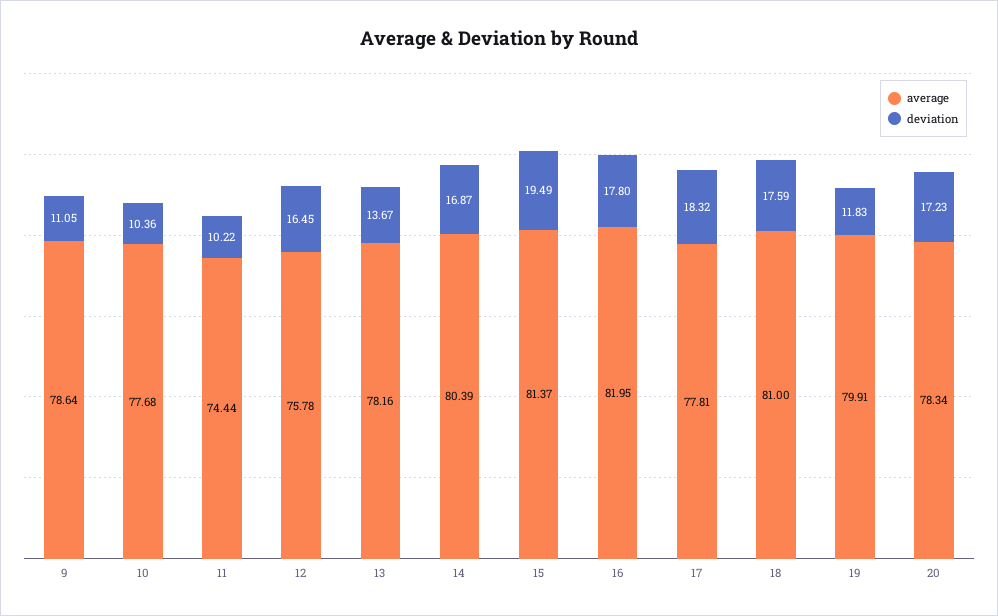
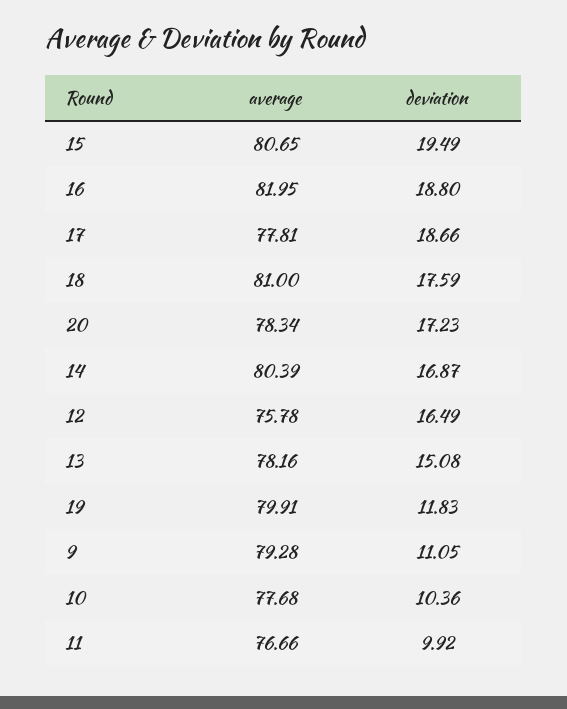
  {
    "average": {
-     "9": 78.64,
+     "9": 79.28,
      "10": 77.68,
-     "11": 74.44,
+     "11": 76.66,
      "12": 75.78,
      "13": 78.16,
      "14": 80.39,
-     "15": 81.37,
+     "15": 80.65,
      "16": 81.95,
      "17": 77.81,
      "18": 81,
      "19": 79.91,
      "20": 78.34
    },
    "deviation": {
      "9": 11.05,
      "10": 10.36,
-     "11": 10.22,
+     "11": 9.92,
-     "12": 16.45,
+     "12": 16.49,
-     "13": 13.67,
+     "13": 15.08,
      "14": 16.87,
      "15": 19.49,
-     "16": 17.8,
+     "16": 18.8,
-     "17": 18.32,
+     "17": 18.66,
      "18": 17.59,
      "19": 11.83,
      "20": 17.23
    }
  }

